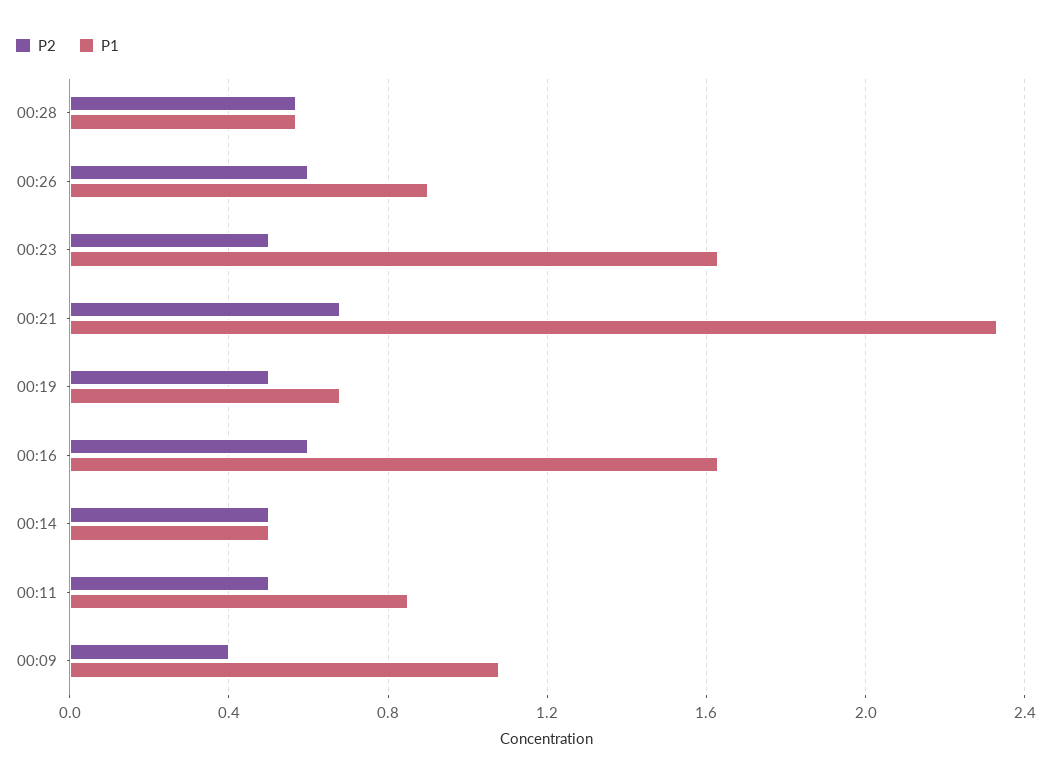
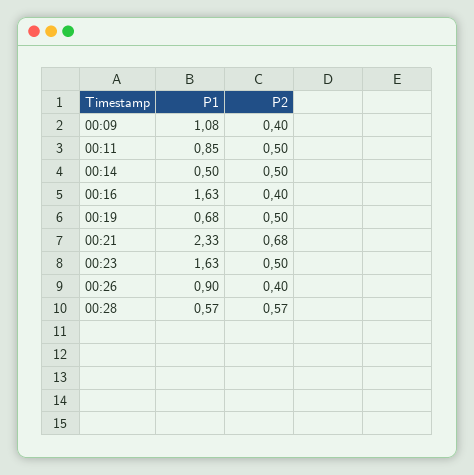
  {
    "P2": {
      "00:28": 0.57,
-     "00:26": 0.6,
+     "00:26": 0.4,
      "00:23": 0.5,
      "00:21": 0.68,
      "00:19": 0.5,
-     "00:16": 0.6,
+     "00:16": 0.4,
      "00:14": 0.5,
      "00:11": 0.5,
      "00:09": 0.4
    },
    "P1": {
      "00:28": 0.57,
      "00:26": 0.9,
      "00:23": 1.63,
      "00:21": 2.33,
      "00:19": 0.68,
      "00:16": 1.63,
      "00:14": 0.5,
      "00:11": 0.85,
      "00:09": 1.08
    }
  }

